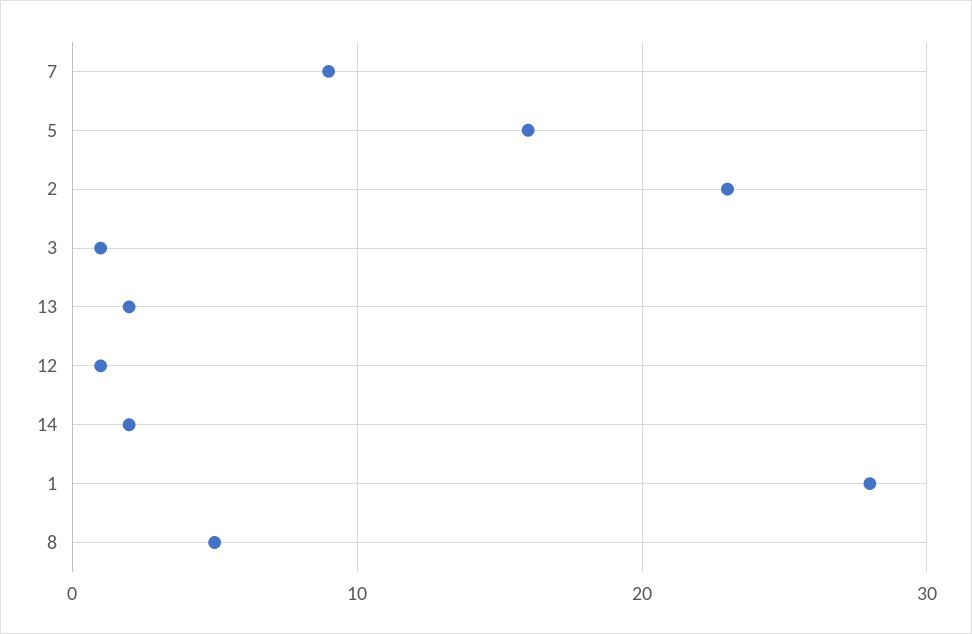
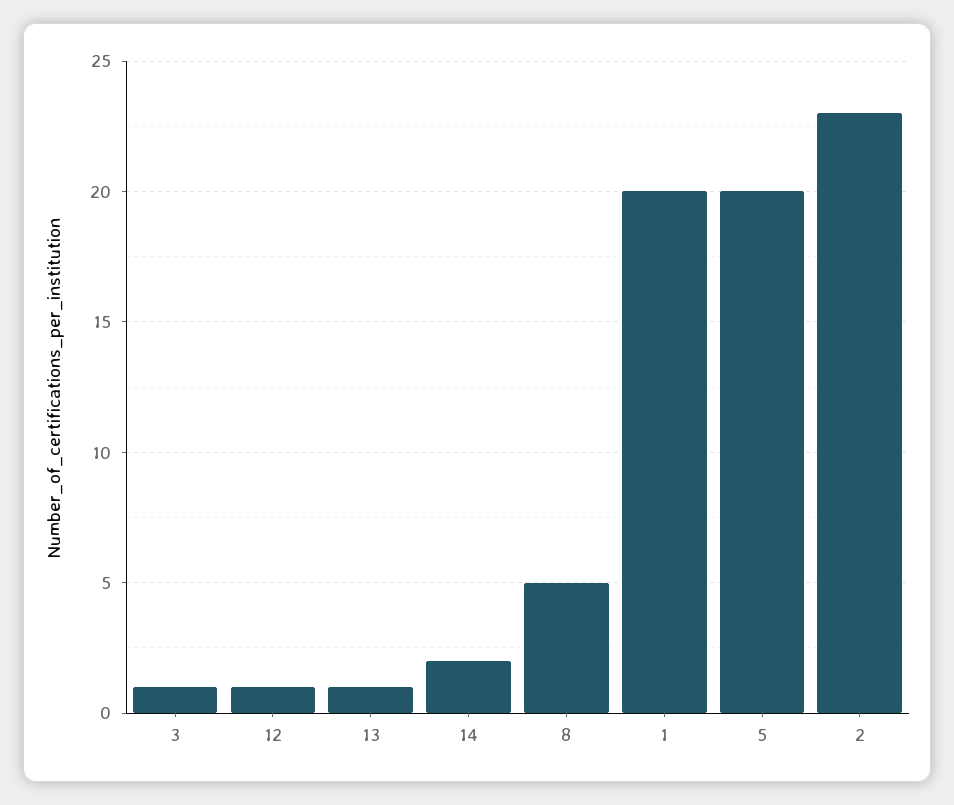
  {
-   "7": 9,
-   "5": 16,
+   "5": 20,
    "2": 23,
    "3": 1,
-   "13": 2,
+   "13": 1,
    "12": 1,
    "14": 2,
-   "1": 28,
+   "1": 20,
    "8": 5
  }

